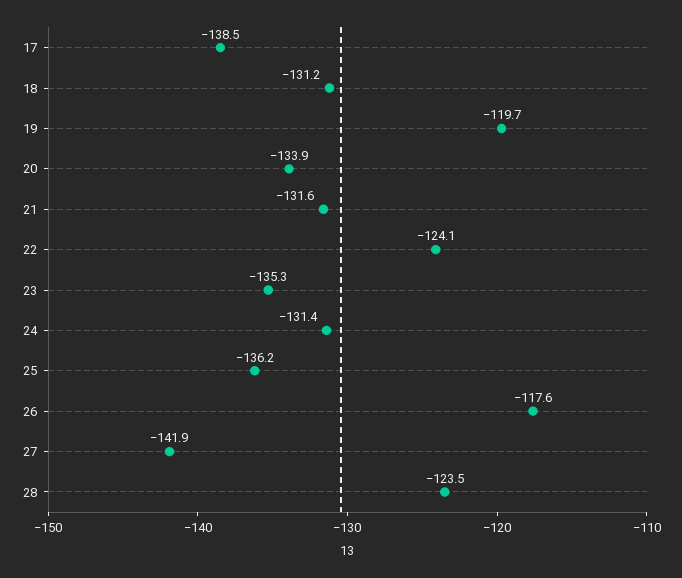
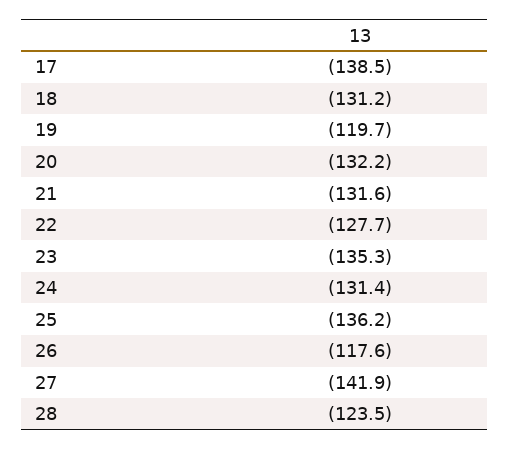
  {
    "17": -138.5,
    "18": -131.2,
    "19": -119.7,
-   "20": -133.9,
+   "20": -132.2,
    "21": -131.6,
-   "22": -124.1,
+   "22": -127.7,
    "23": -135.3,
    "24": -131.4,
    "25": -136.2,
    "26": -117.6,
    "27": -141.9,
    "28": -123.5
  }

